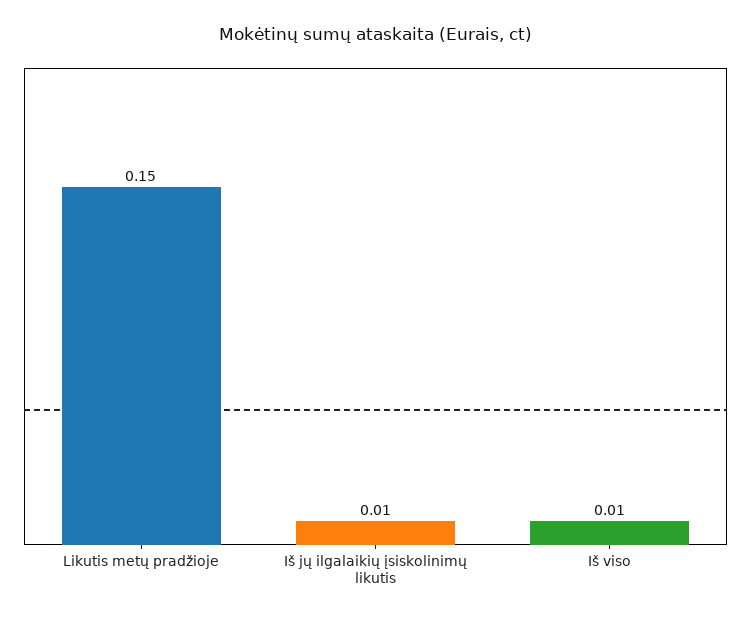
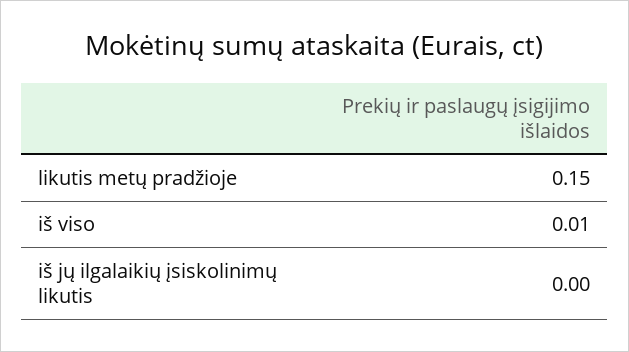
  {
    "Likutis metų pradžioje": 0.15,
-   "Iš jų ilgalaikių įsiskolinimų likutis": 0.01,
+   "Iš jų ilgalaikių įsiskolinimų likutis": 0,
    "Iš viso": 0.01
  }

